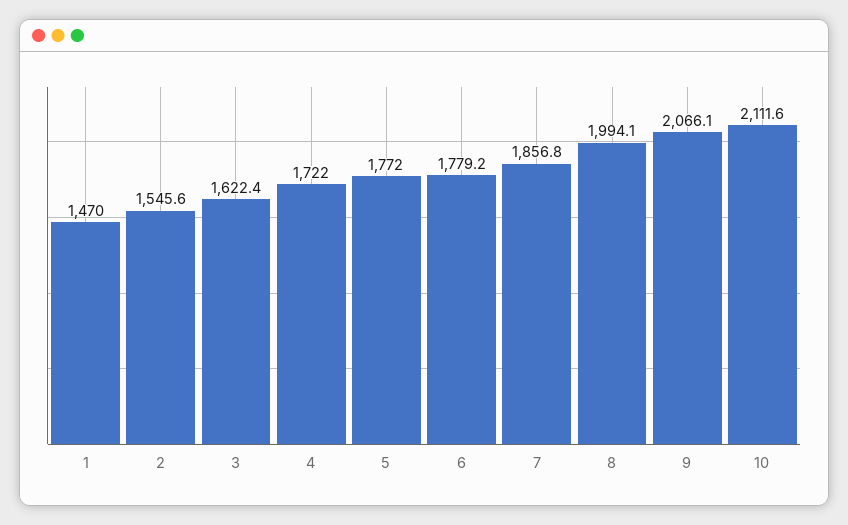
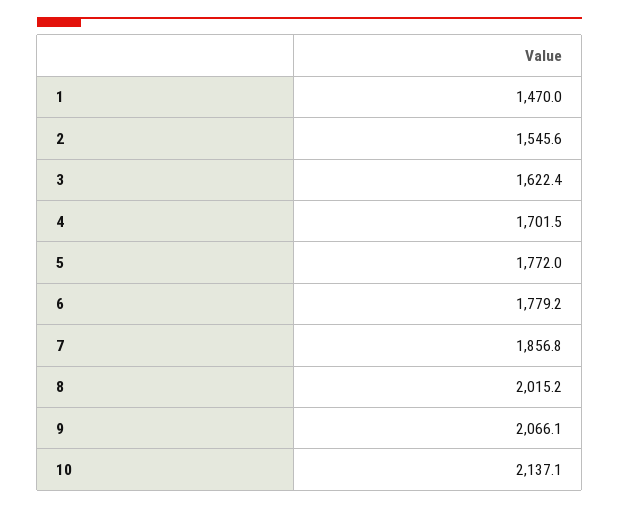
  {
    "1": 1470,
    "2": 1545.6,
    "3": 1622.4,
-   "4": 1722,
+   "4": 1701.5,
    "5": 1772,
    "6": 1779.2,
    "7": 1856.8,
-   "8": 1994.1,
+   "8": 2015.2,
    "9": 2066.1,
-   "10": 2111.6
+   "10": 2137.1
  }

